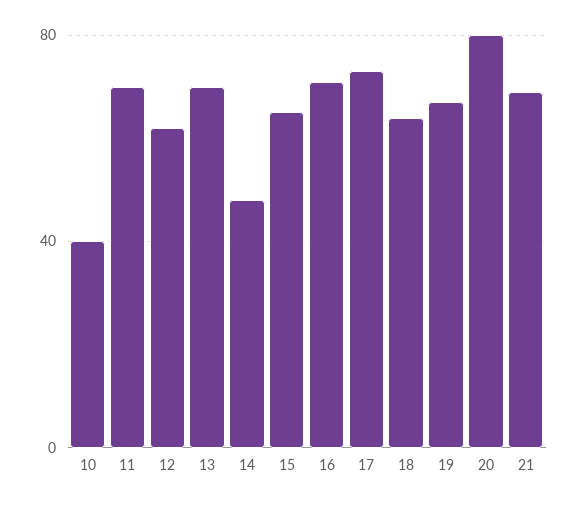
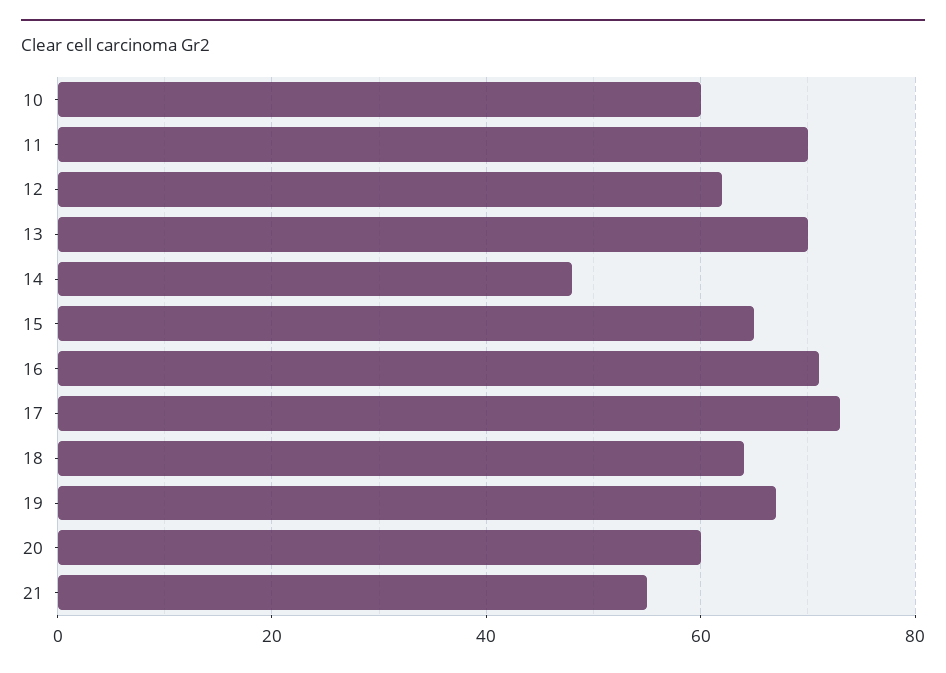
  {
-   "10": 40,
+   "10": 60,
    "11": 70,
    "12": 60,
    "13": 70,
    "14": 50,
    "15": 65,
    "16": 70,
    "17": 75,
    "18": 65,
    "19": 65,
-   "20": 80,
+   "20": 60,
-   "21": 70
+   "21": 55
  }

